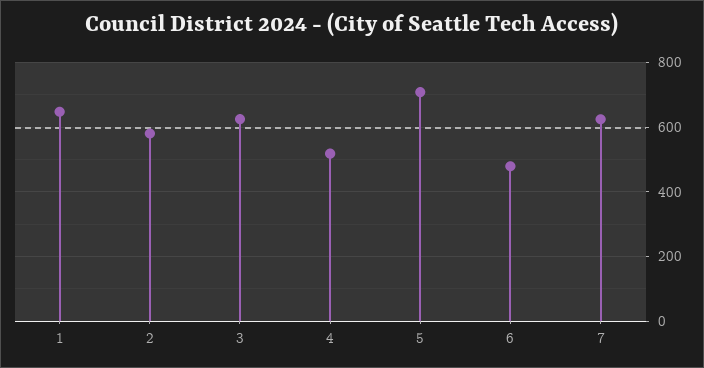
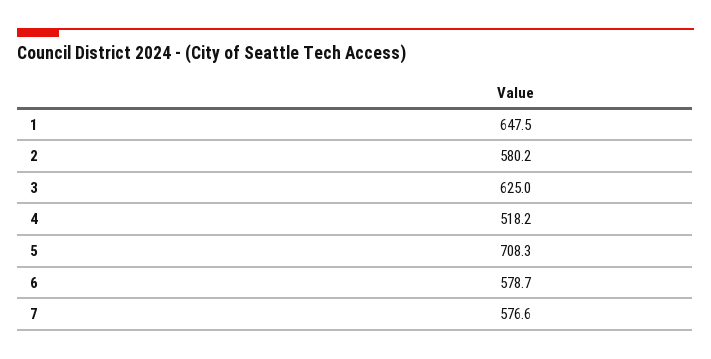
  {
    "1": 647.5,
    "2": 580.2,
    "3": 625,
    "4": 518.2,
    "5": 708.3,
-   "6": 480,
+   "6": 578.7,
-   "7": 620
+   "7": 576.6
  }

